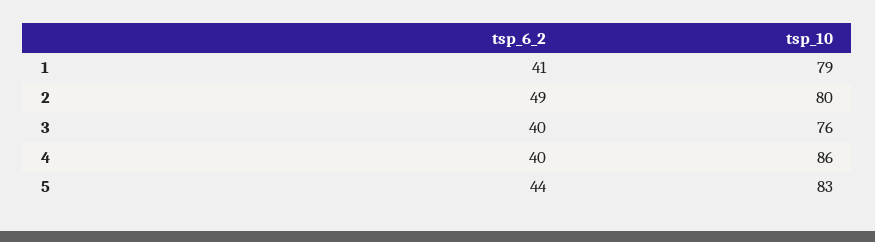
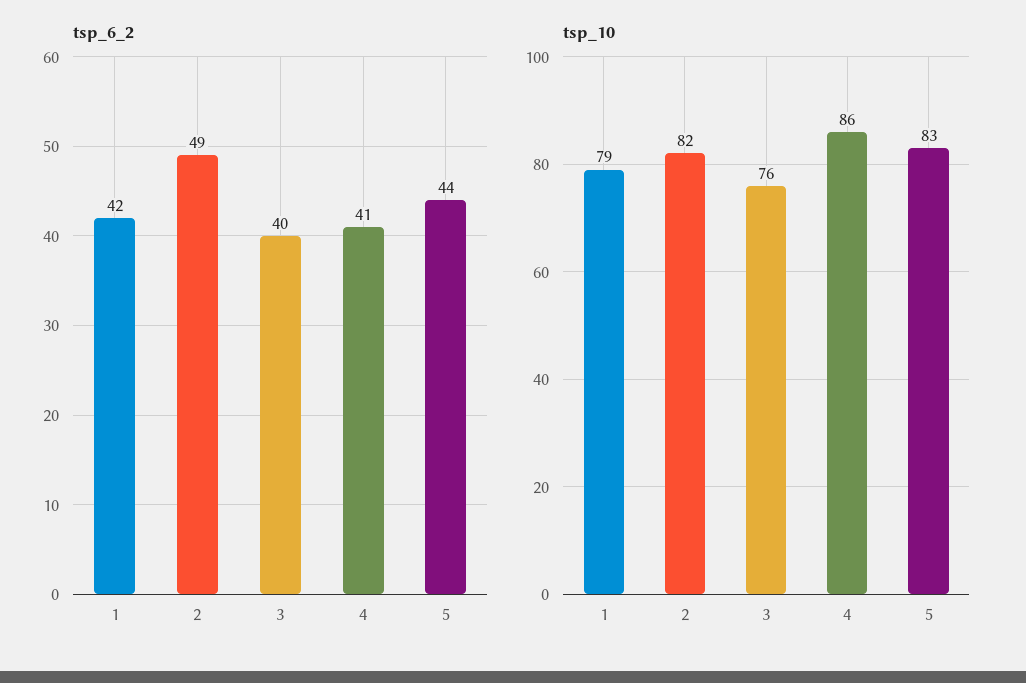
  {
    "tsp_6_2": {
-     "1": 41,
+     "1": 42,
      "2": 49,
      "3": 40,
-     "4": 40,
+     "4": 41,
      "5": 44
    },
    "tsp_10": {
      "1": 79,
-     "2": 80,
+     "2": 82,
      "3": 76,
      "4": 86,
      "5": 83
    }
  }

